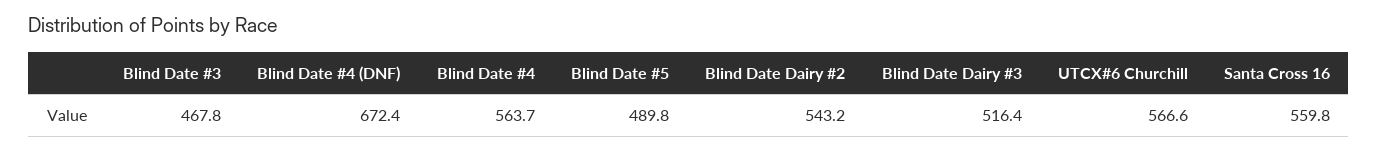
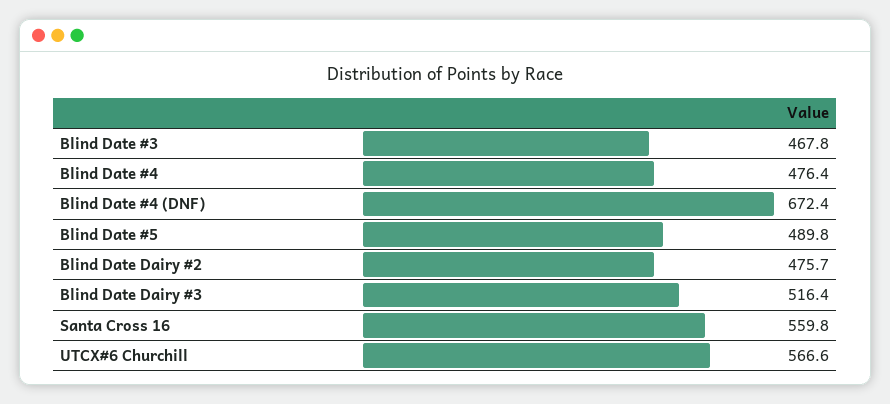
  {
    "Blind Date #3": 467.8,
    "Blind Date #4 (DNF)": 672.4,
-   "Blind Date #4": 563.7,
+   "Blind Date #4": 476.4,
    "Blind Date #5": 489.8,
-   "Blind Date Dairy #2": 543.2,
+   "Blind Date Dairy #2": 475.7,
    "Blind Date Dairy #3": 516.4,
    "UTCX#6 Churchill": 566.6,
    "Santa Cross 16": 559.8
  }

